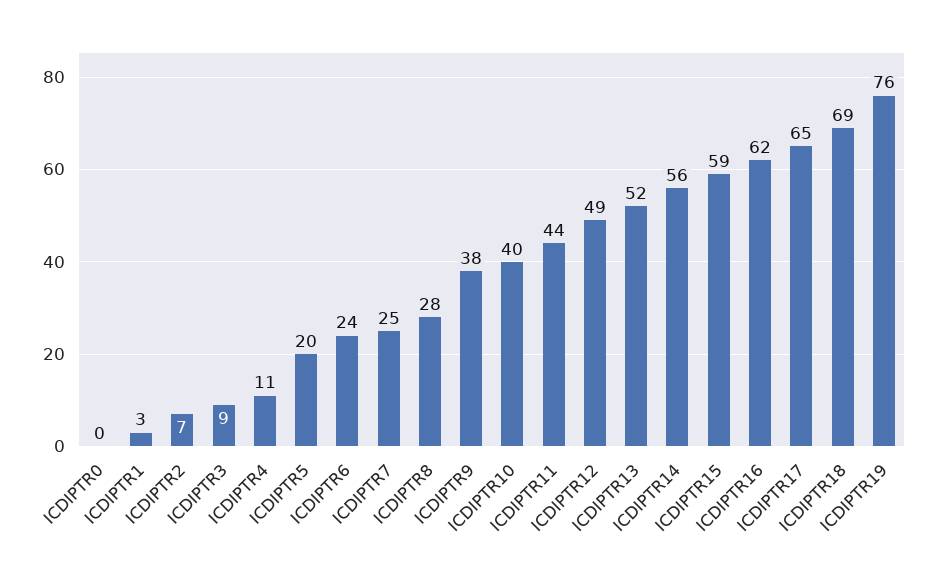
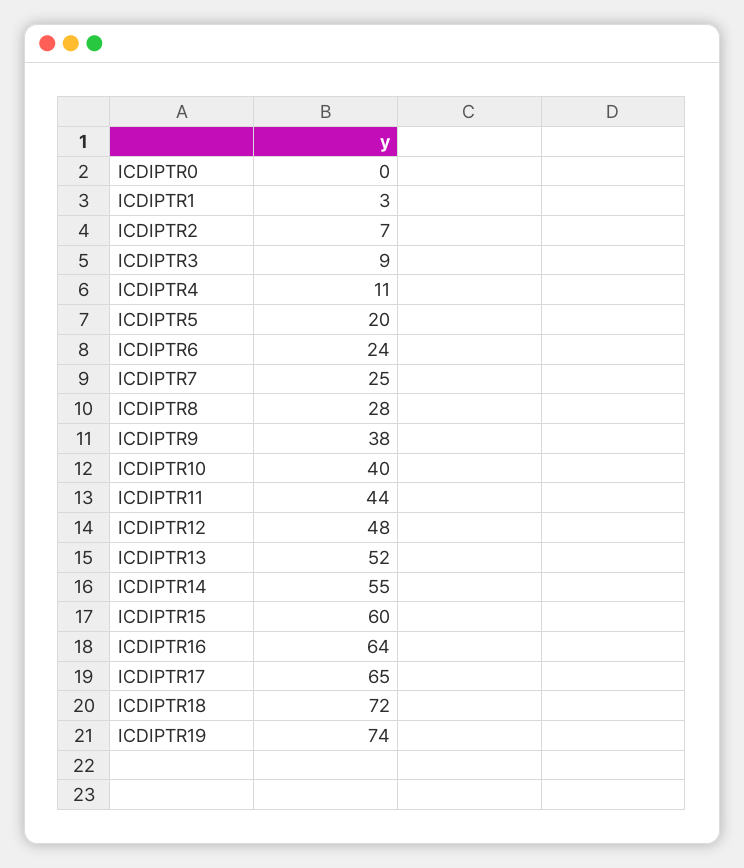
  {
    "ICDIPTR0": 0,
    "ICDIPTR1": 3,
    "ICDIPTR2": 7,
    "ICDIPTR3": 9,
    "ICDIPTR4": 11,
    "ICDIPTR5": 20,
    "ICDIPTR6": 24,
    "ICDIPTR7": 25,
    "ICDIPTR8": 28,
    "ICDIPTR9": 38,
    "ICDIPTR10": 40,
    "ICDIPTR11": 44,
-   "ICDIPTR12": 49,
+   "ICDIPTR12": 48,
    "ICDIPTR13": 52,
-   "ICDIPTR14": 56,
+   "ICDIPTR14": 55,
-   "ICDIPTR15": 59,
+   "ICDIPTR15": 60,
-   "ICDIPTR16": 62,
+   "ICDIPTR16": 64,
    "ICDIPTR17": 65,
-   "ICDIPTR18": 69,
+   "ICDIPTR18": 72,
-   "ICDIPTR19": 76
+   "ICDIPTR19": 74
  }

